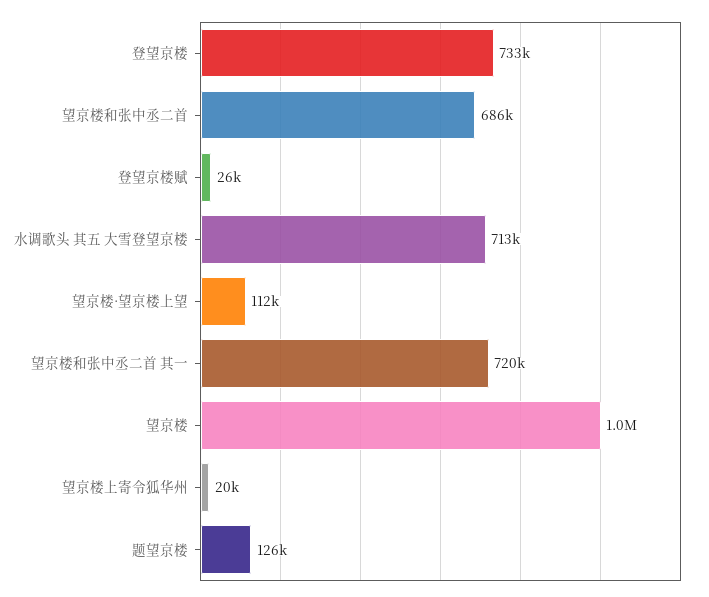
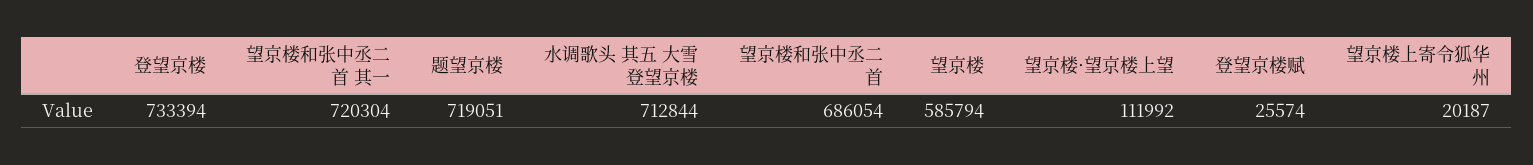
  {
    "登望京楼": 733394,
    "望京楼和张中丞二首": 686054,
    "登望京楼赋": 25574,
    "水调歌头 其五 大雪登望京楼": 712844,
    "望京楼·望京楼上望": 111992,
    "望京楼和张中丞二首 其一": 720304,
-   "望京楼": 1000000,
+   "望京楼": 585794,
    "望京楼上寄令狐华州": 20187,
-   "题望京楼": 126000
+   "题望京楼": 719051
  }

